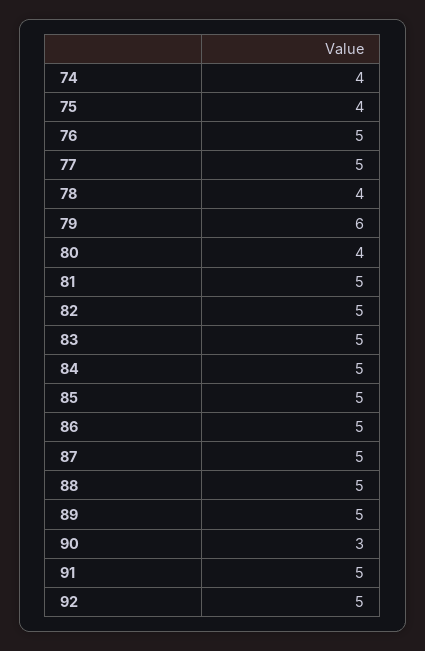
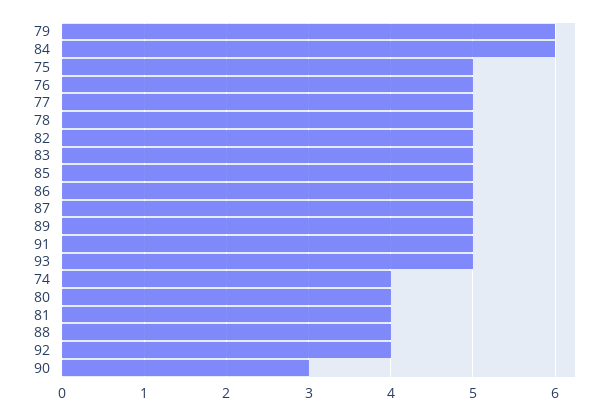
  {
    "74": 4,
-   "75": 4,
+   "75": 5,
    "76": 5,
    "77": 5,
-   "78": 4,
+   "78": 5,
    "79": 6,
    "80": 4,
-   "81": 5,
+   "81": 4,
    "82": 5,
    "83": 5,
-   "84": 5,
+   "84": 6,
    "85": 5,
    "86": 5,
    "87": 5,
-   "88": 5,
+   "88": 4,
    "89": 5,
    "90": 3,
    "91": 5,
-   "92": 5
+   "92": 4,
+   "93": 5
  }

